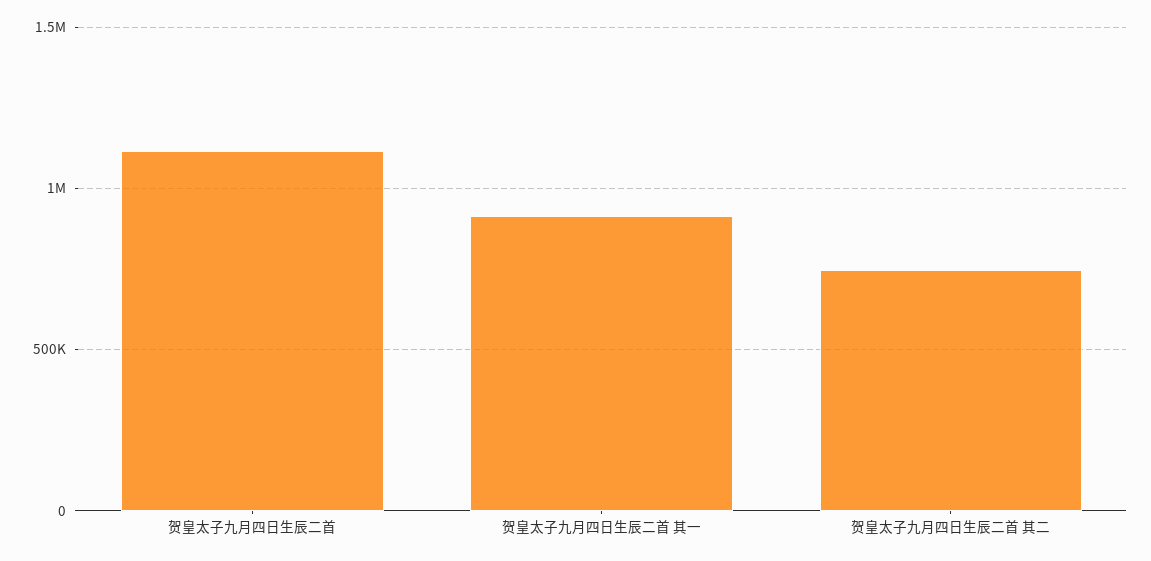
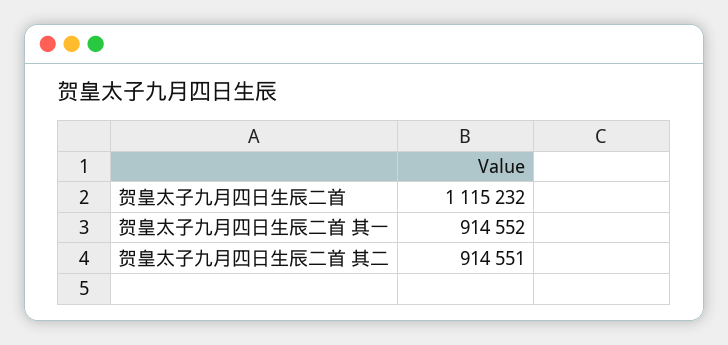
  {
    "贺皇太子九月四日生辰二首": 1115232,
    "贺皇太子九月四日生辰二首 其一": 914552,
-   "贺皇太子九月四日生辰二首 其二": 750000
+   "贺皇太子九月四日生辰二首 其二": 914551
  }

